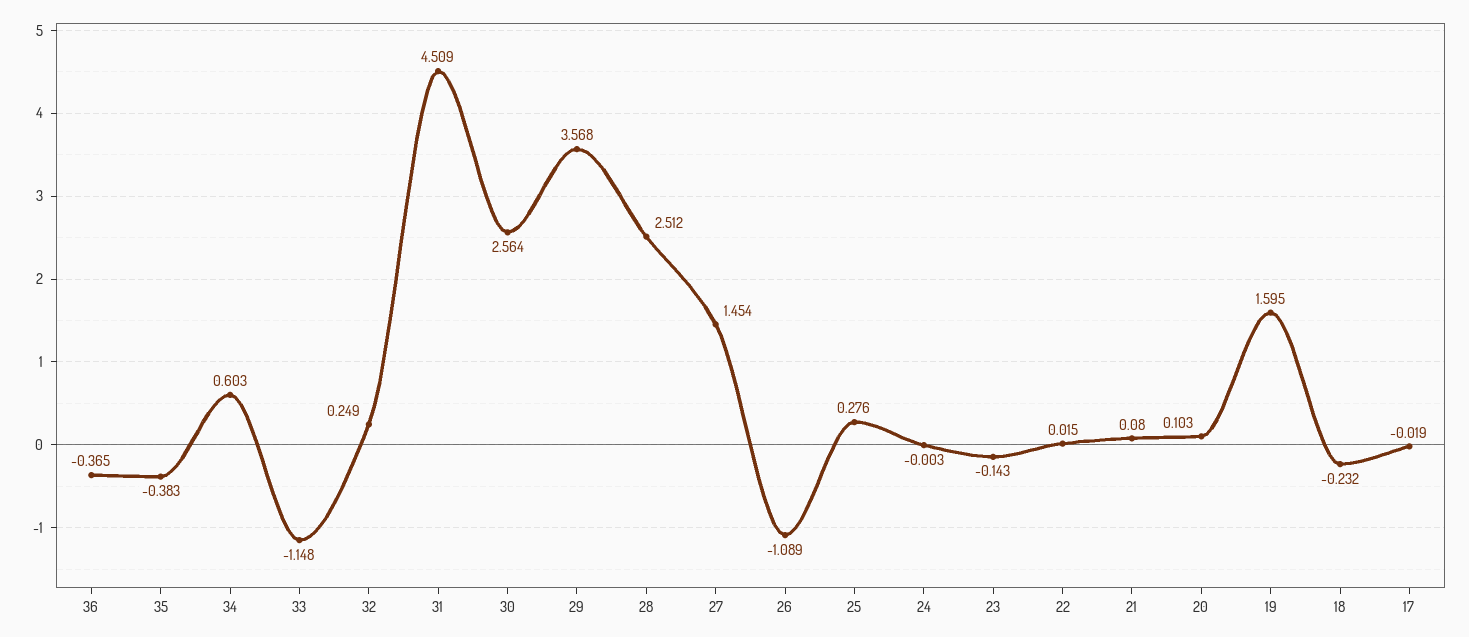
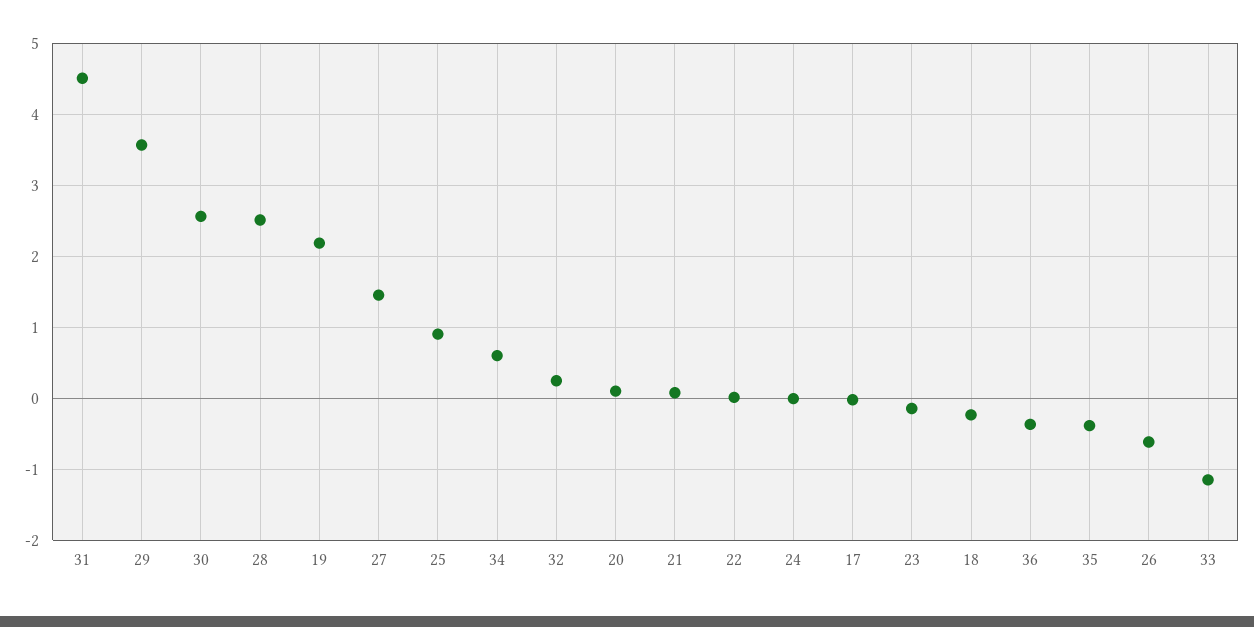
  {
    "36": -0.365,
    "35": -0.383,
    "34": 0.603,
    "33": -1.148,
    "32": 0.249,
    "31": 4.509,
    "30": 2.564,
    "29": 3.568,
    "28": 2.512,
    "27": 1.454,
-   "26": -1.089,
+   "26": -0.6,
-   "25": 0.276,
+   "25": 0.9,
    "24": -0.003,
    "23": -0.143,
    "22": 0.015,
    "21": 0.08,
    "20": 0.103,
-   "19": 1.595,
+   "19": 2.2,
    "18": -0.232,
    "17": -0.019
  }

